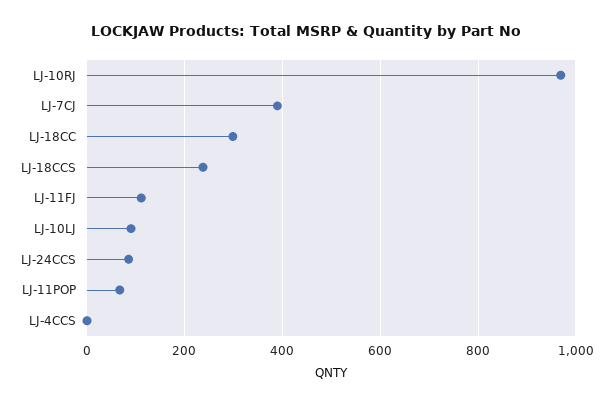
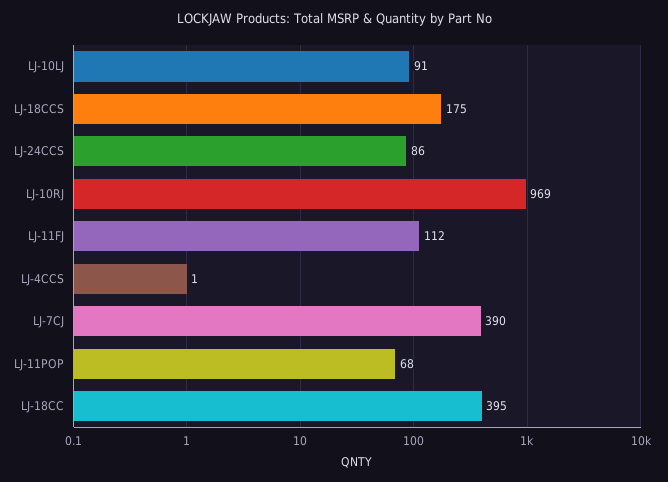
  {
    "LJ-10RJ": 969,
    "LJ-7CJ": 390,
-   "LJ-18CC": 300,
+   "LJ-18CC": 395,
-   "LJ-18CCS": 240,
+   "LJ-18CCS": 175,
    "LJ-11FJ": 112,
    "LJ-10LJ": 91,
    "LJ-24CCS": 86,
    "LJ-11POP": 68,
    "LJ-4CCS": 1
  }

